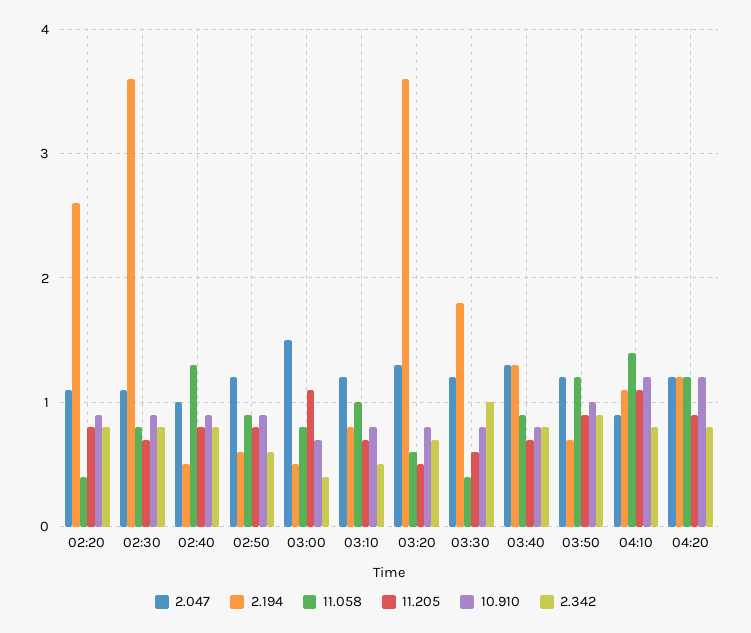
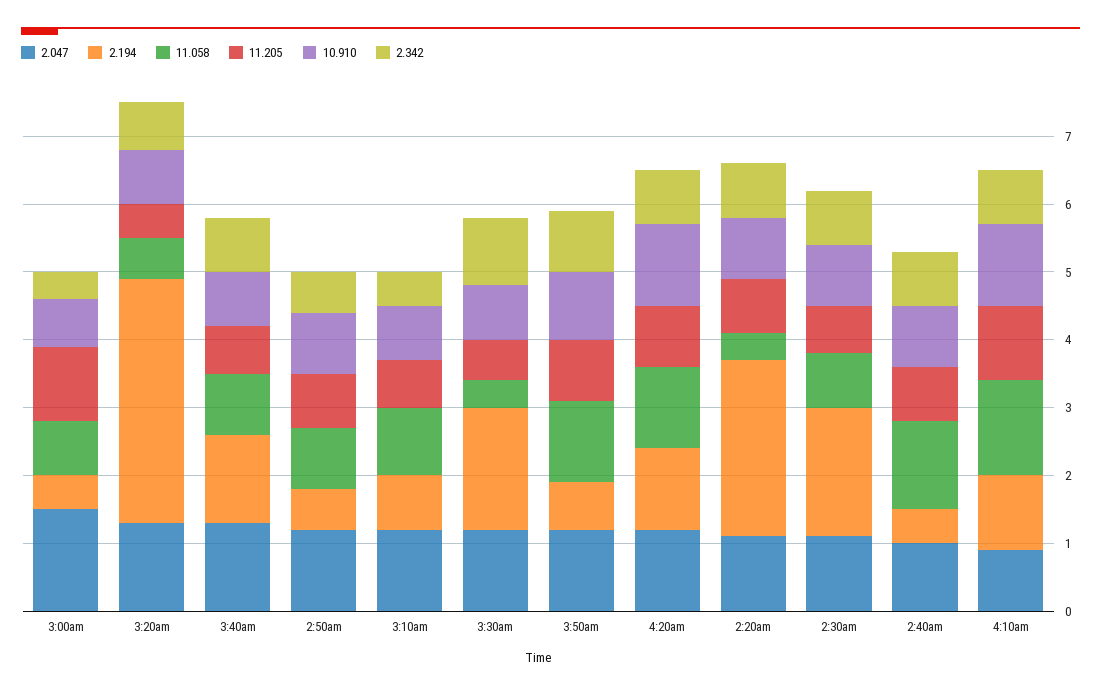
  {
    "2.047": {
      "02:20": 1.1,
      "02:30": 1.1,
      "02:40": 1,
      "02:50": 1.2,
      "03:00": 1.5,
      "03:10": 1.2,
      "03:20": 1.3,
      "03:30": 1.2,
      "03:40": 1.3,
      "03:50": 1.2,
      "04:10": 0.9,
      "04:20": 1.2
    },
    "2.194": {
      "02:20": 2.6,
-     "02:30": 3.6,
+     "02:30": 2,
      "02:40": 0.5,
      "02:50": 0.6,
      "03:00": 0.5,
      "03:10": 0.8,
      "03:20": 3.6,
      "03:30": 1.8,
      "03:40": 1.3,
      "03:50": 0.7,
      "04:10": 1.1,
      "04:20": 1.2
    },
    "11.058": {
      "02:20": 0.4,
      "02:30": 0.8,
      "02:40": 1.3,
      "02:50": 0.9,
      "03:00": 0.8,
      "03:10": 1,
      "03:20": 0.6,
      "03:30": 0.4,
      "03:40": 0.9,
      "03:50": 1.2,
      "04:10": 1.4,
      "04:20": 1.2
    },
    "11.205": {
      "02:20": 0.8,
      "02:30": 0.7,
      "02:40": 0.8,
      "02:50": 0.8,
      "03:00": 1.1,
      "03:10": 0.7,
      "03:20": 0.5,
      "03:30": 0.6,
      "03:40": 0.7,
      "03:50": 0.9,
      "04:10": 1.1,
      "04:20": 0.9
    },
    "10.910": {
      "02:20": 0.9,
      "02:30": 0.9,
      "02:40": 0.9,
      "02:50": 0.9,
      "03:00": 0.7,
      "03:10": 0.8,
      "03:20": 0.8,
      "03:30": 0.8,
      "03:40": 0.8,
      "03:50": 1,
      "04:10": 1.2,
      "04:20": 1.2
    },
    "2.342": {
      "02:20": 0.8,
      "02:30": 0.8,
      "02:40": 0.8,
      "02:50": 0.6,
      "03:00": 0.4,
      "03:10": 0.5,
      "03:20": 0.7,
      "03:30": 1,
      "03:40": 0.8,
      "03:50": 0.9,
      "04:10": 0.8,
      "04:20": 0.8
    }
  }

